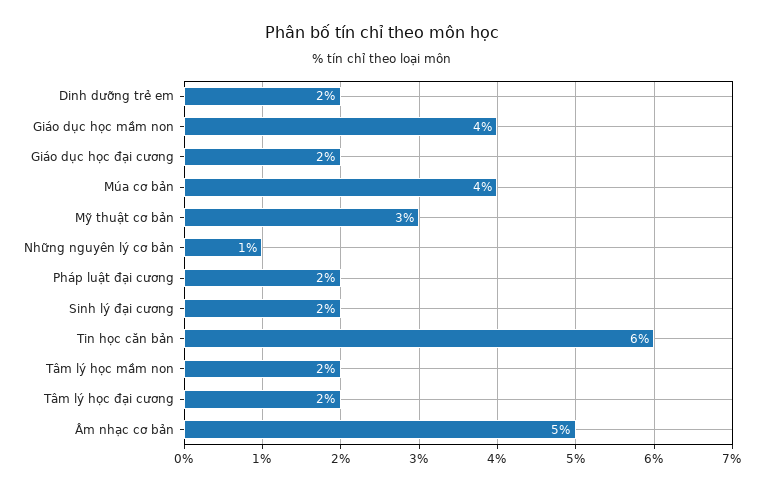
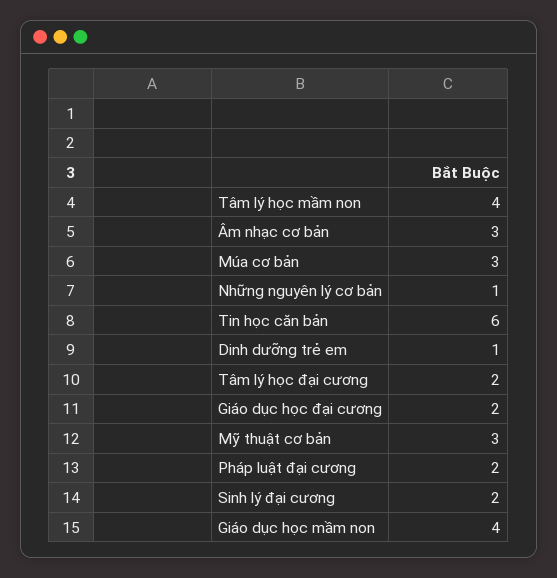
  {
-   "Dinh dưỡng trẻ em": 2,
+   "Dinh dưỡng trẻ em": 1,
    "Giáo dục học mầm non": 4,
    "Giáo dục học đại cương": 2,
-   "Múa cơ bản": 4,
+   "Múa cơ bản": 3,
    "Mỹ thuật cơ bản": 3,
    "Những nguyên lý cơ bản": 1,
    "Pháp luật đại cương": 2,
    "Sinh lý đại cương": 2,
    "Tin học căn bản": 6,
-   "Tâm lý học mầm non": 2,
+   "Tâm lý học mầm non": 4,
    "Tâm lý học đại cương": 2,
-   "Âm nhạc cơ bản": 5
+   "Âm nhạc cơ bản": 3
  }

